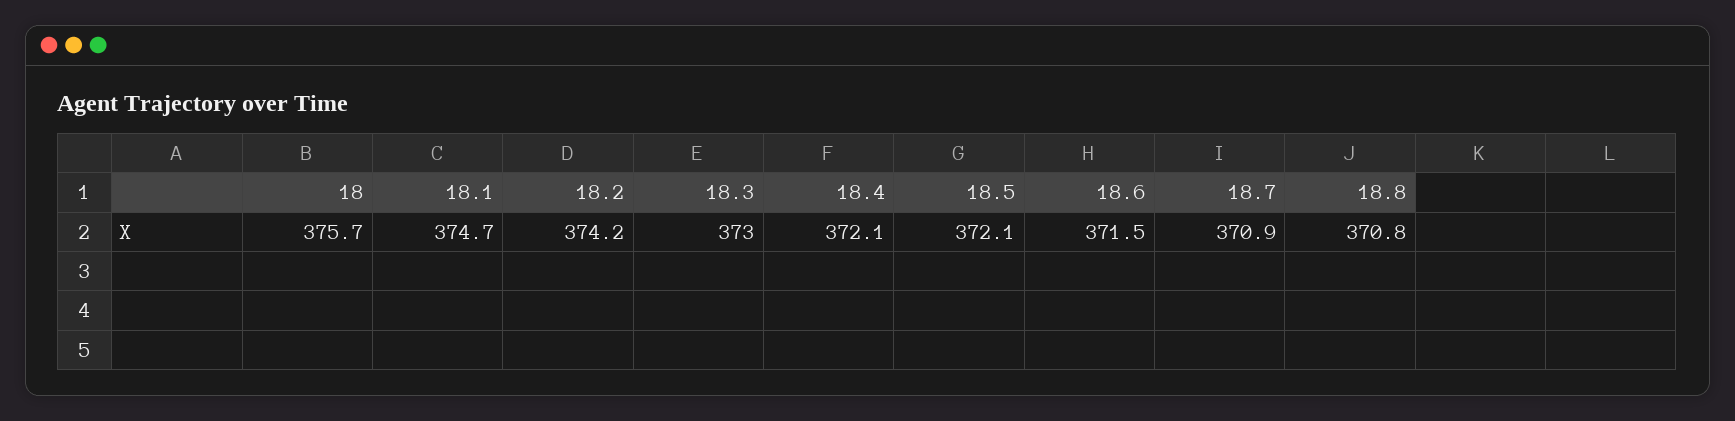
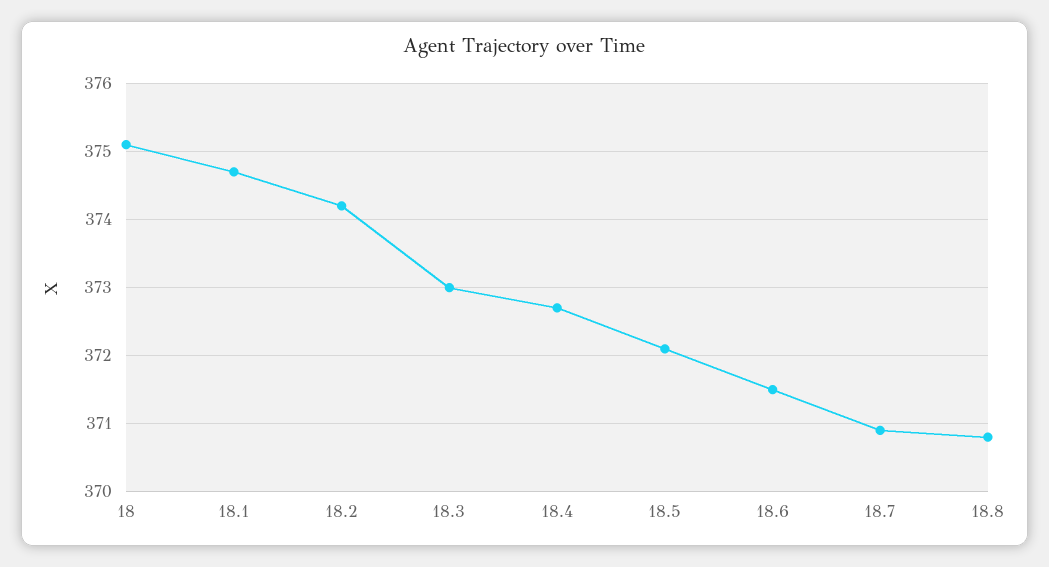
  {
-   "18": 375.7,
+   "18": 375.1,
    "18.1": 374.7,
    "18.2": 374.2,
    "18.3": 373,
-   "18.4": 372.1,
+   "18.4": 372.7,
    "18.5": 372.1,
    "18.6": 371.5,
    "18.7": 370.9,
    "18.8": 370.8
  }

